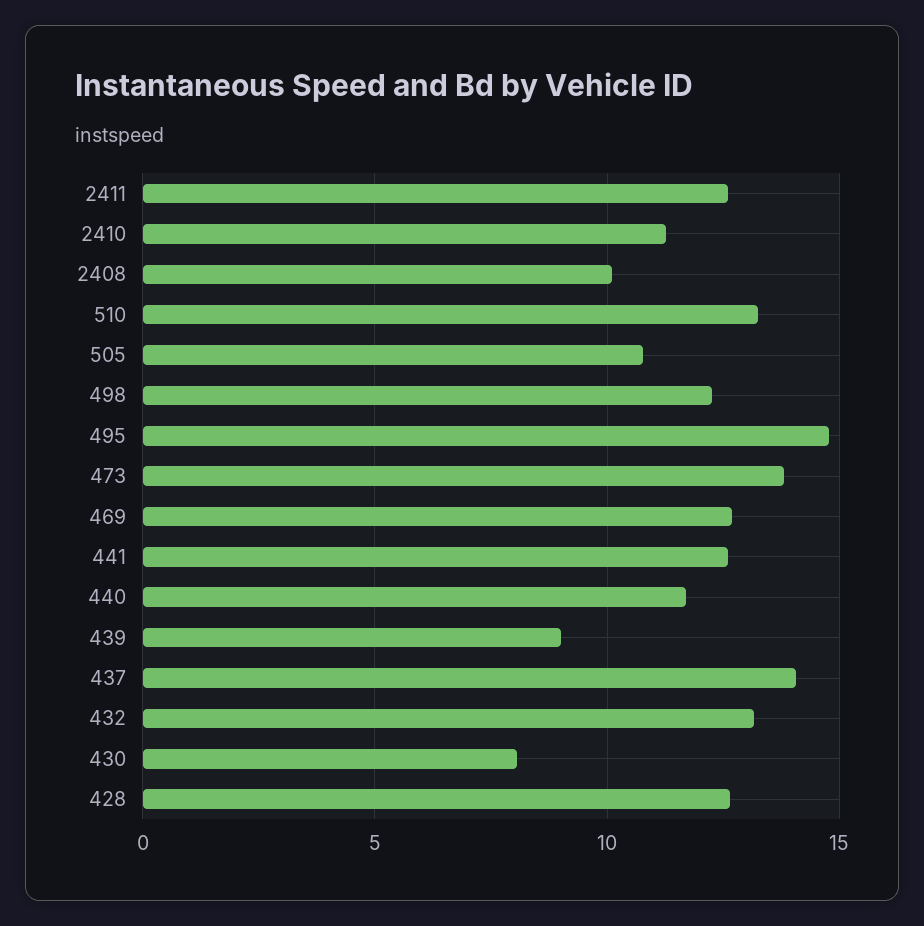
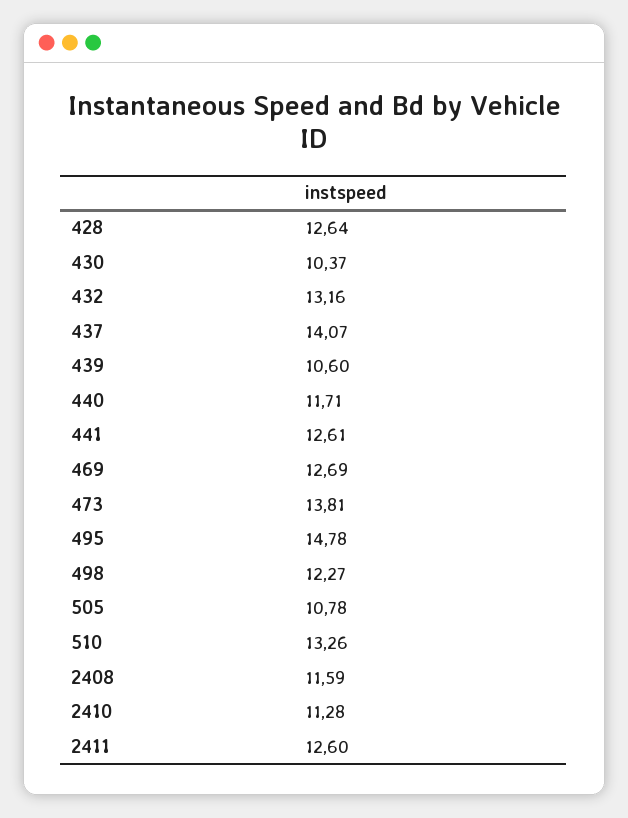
  {
    "2411": 12.6,
    "2410": 11.28,
-   "2408": 10,
+   "2408": 11.59,
    "510": 13.26,
    "505": 10.78,
    "498": 12.27,
    "495": 14.78,
    "473": 13.81,
    "469": 12.69,
    "441": 12.61,
    "440": 11.71,
-   "439": 9,
+   "439": 10.6,
    "437": 14.07,
    "432": 13.16,
-   "430": 8,
+   "430": 10.37,
    "428": 12.64
  }

